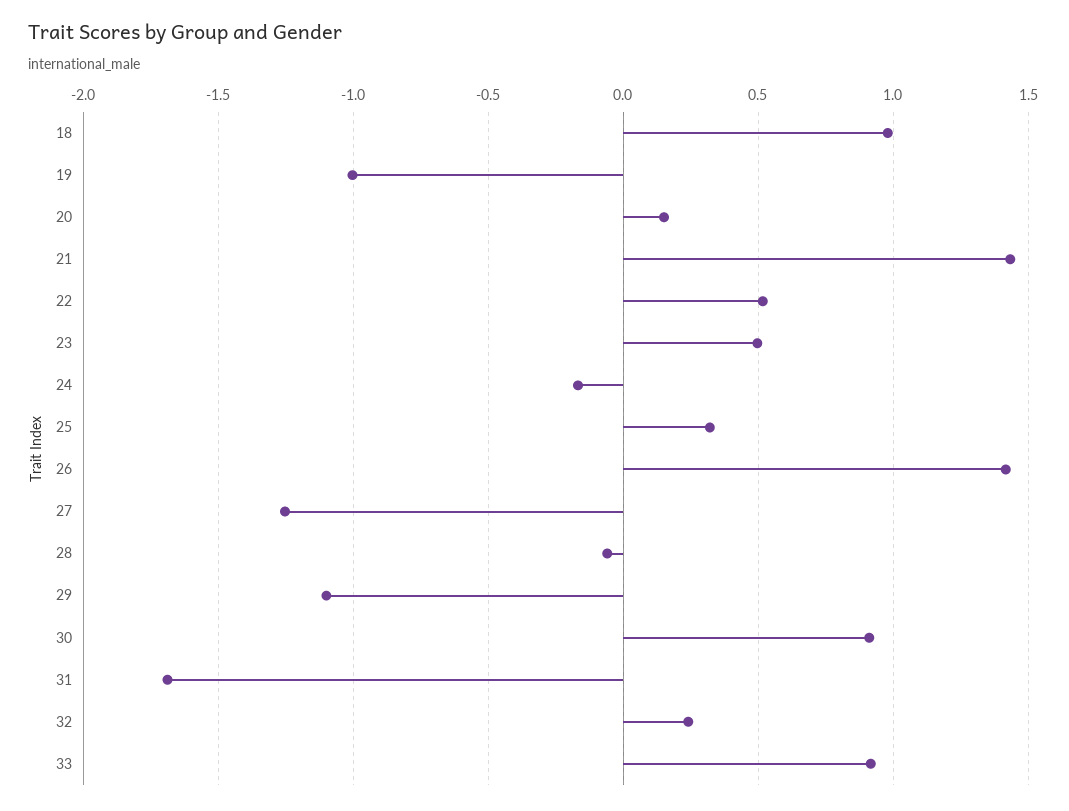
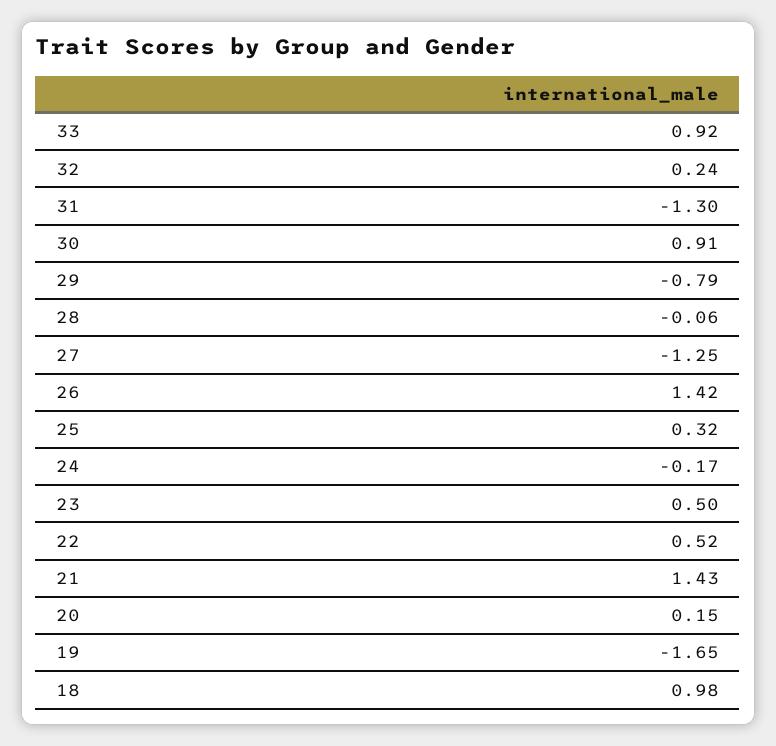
  {
    "18": 0.98,
-   "19": -1,
+   "19": -1.65,
    "20": 0.15,
    "21": 1.43,
    "22": 0.52,
    "23": 0.5,
    "24": -0.17,
    "25": 0.32,
    "26": 1.42,
    "27": -1.25,
    "28": -0.06,
-   "29": -1.1,
+   "29": -0.79,
    "30": 0.91,
-   "31": -1.7,
+   "31": -1.3,
    "32": 0.24,
    "33": 0.92
  }

